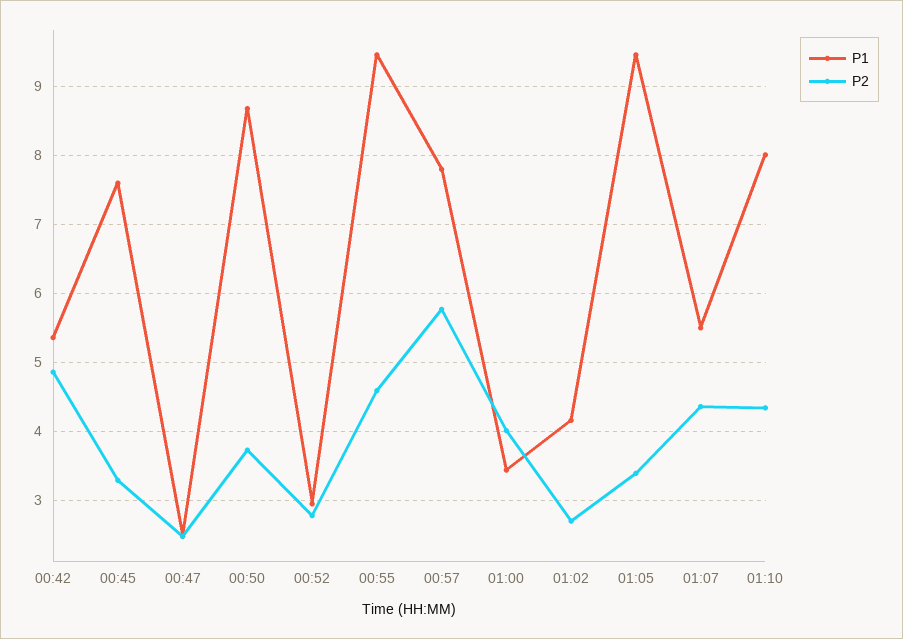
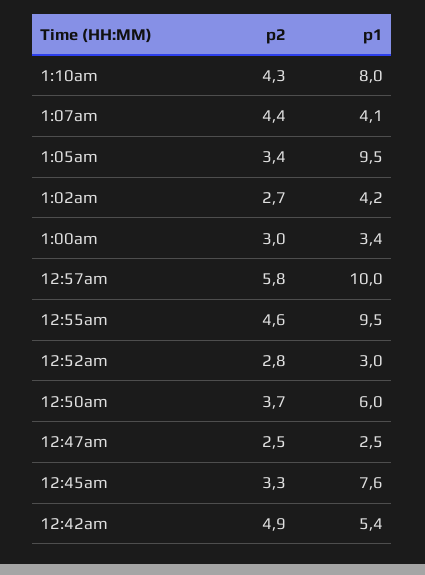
  {
    "P1": {
      "00:42": 5.4,
      "00:45": 7.6,
      "00:47": 2.5,
-     "00:50": 8.7,
+     "00:50": 6,
      "00:52": 3,
      "00:55": 9.5,
-     "00:57": 7.8,
+     "00:57": 10,
      "01:00": 3.4,
      "01:02": 4.2,
      "01:05": 9.5,
-     "01:07": 5.5,
+     "01:07": 4.1,
      "01:10": 8
    },
    "P2": {
      "00:42": 4.9,
      "00:45": 3.3,
      "00:47": 2.5,
      "00:50": 3.7,
      "00:52": 2.8,
      "00:55": 4.6,
      "00:57": 5.8,
-     "01:00": 4,
+     "01:00": 3,
      "01:02": 2.7,
      "01:05": 3.4,
      "01:07": 4.4,
      "01:10": 4.3
    }
  }

